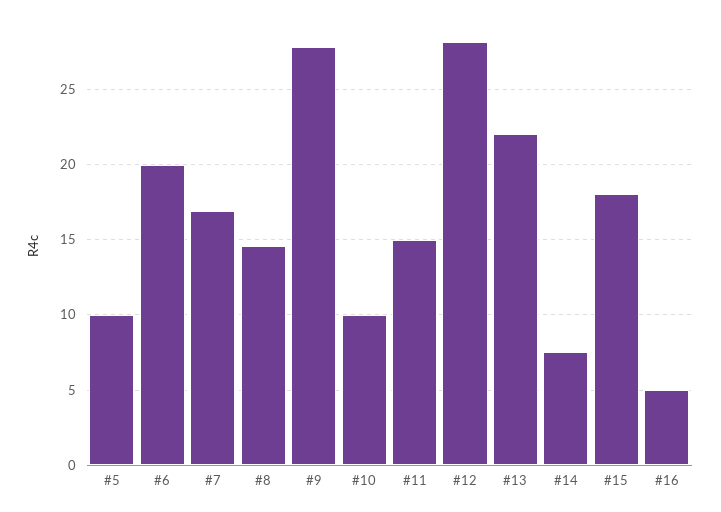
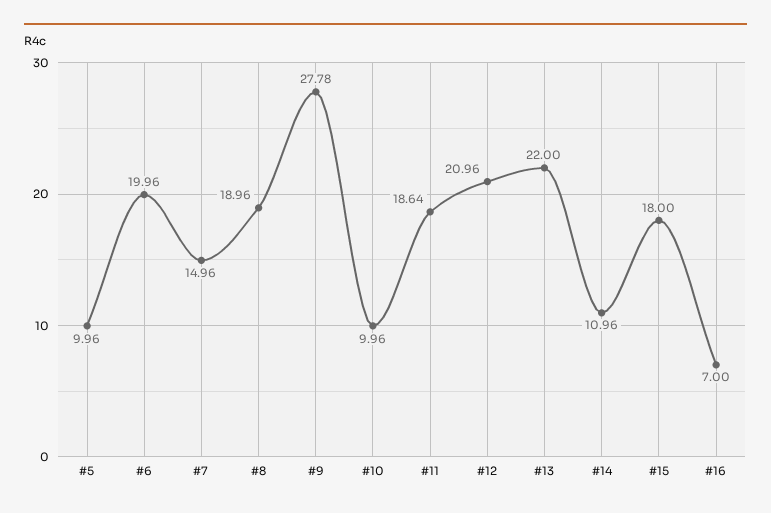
  {
    "#5": 9.96,
    "#6": 19.96,
-   "#7": 17,
+   "#7": 14.96,
-   "#8": 14.5,
+   "#8": 18.96,
    "#9": 27.78,
    "#10": 9.96,
-   "#11": 15,
+   "#11": 18.64,
-   "#12": 28,
+   "#12": 20.96,
    "#13": 22,
-   "#14": 7.5,
+   "#14": 10.96,
    "#15": 18,
-   "#16": 5
+   "#16": 7
  }

